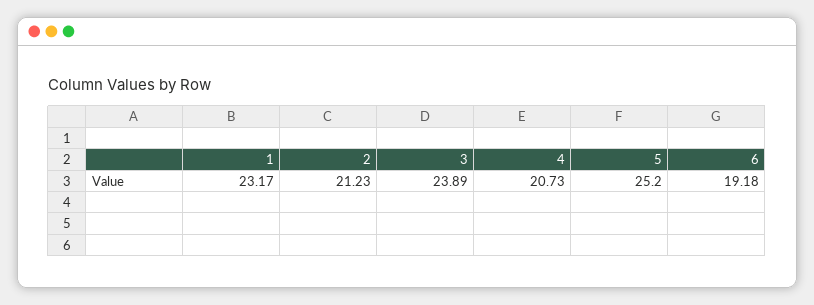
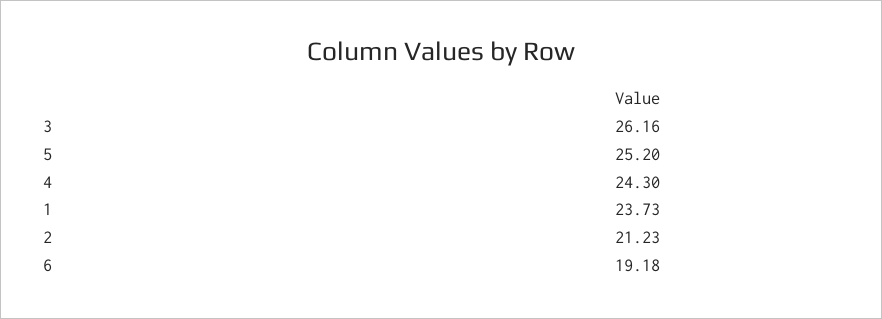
  {
-   "1": 23.17,
+   "1": 23.73,
    "2": 21.23,
-   "3": 23.89,
+   "3": 26.16,
-   "4": 20.73,
+   "4": 24.3,
    "5": 25.2,
    "6": 19.18
  }

